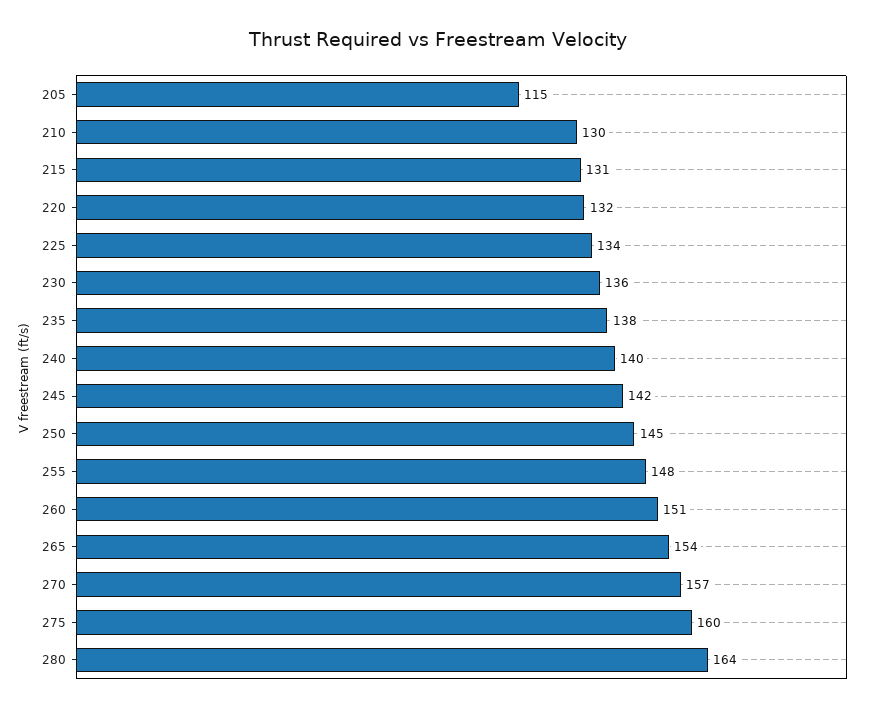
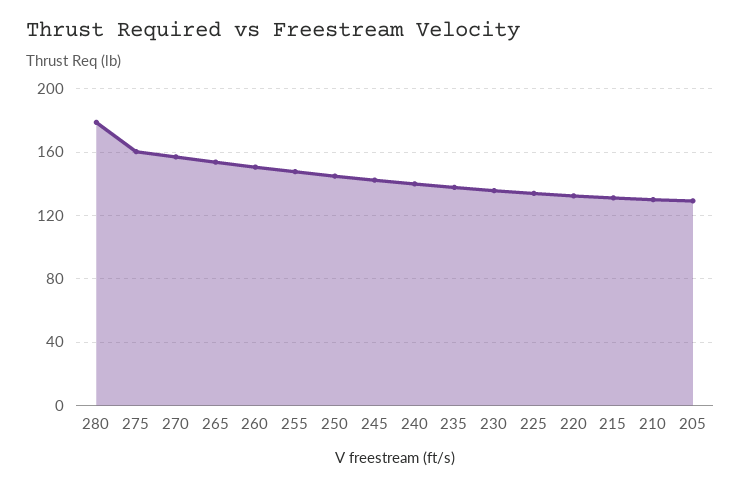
  {
-   "205": 115,
+   "205": 130,
    "210": 130,
    "215": 131,
    "220": 132,
    "225": 134,
    "230": 136,
    "235": 138,
    "240": 140,
    "245": 142,
    "250": 145,
    "255": 148,
    "260": 151,
    "265": 154,
    "270": 157,
    "275": 160,
-   "280": 164
+   "280": 180
  }

